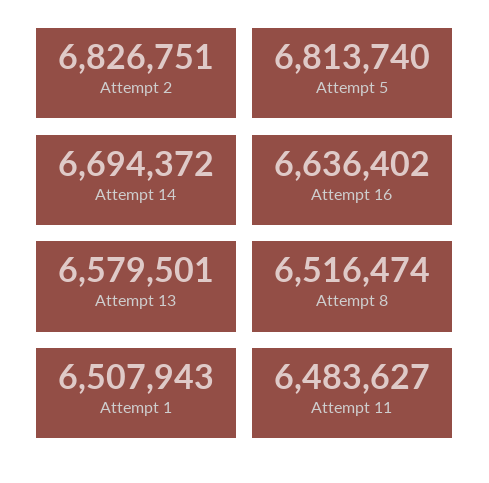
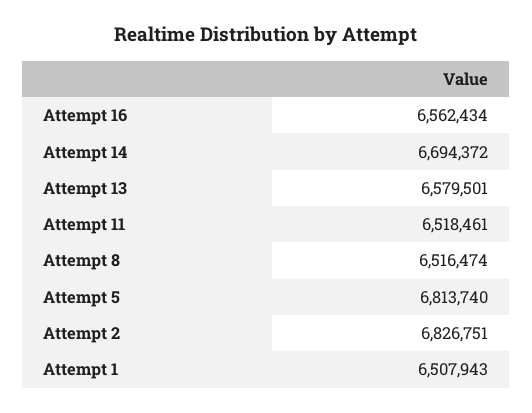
  {
    "Attempt 2": 6826751,
    "Attempt 5": 6813740,
    "Attempt 14": 6694372,
-   "Attempt 16": 6636402,
+   "Attempt 16": 6562434,
    "Attempt 13": 6579501,
    "Attempt 8": 6516474,
    "Attempt 1": 6507943,
-   "Attempt 11": 6483627
+   "Attempt 11": 6518461
  }

